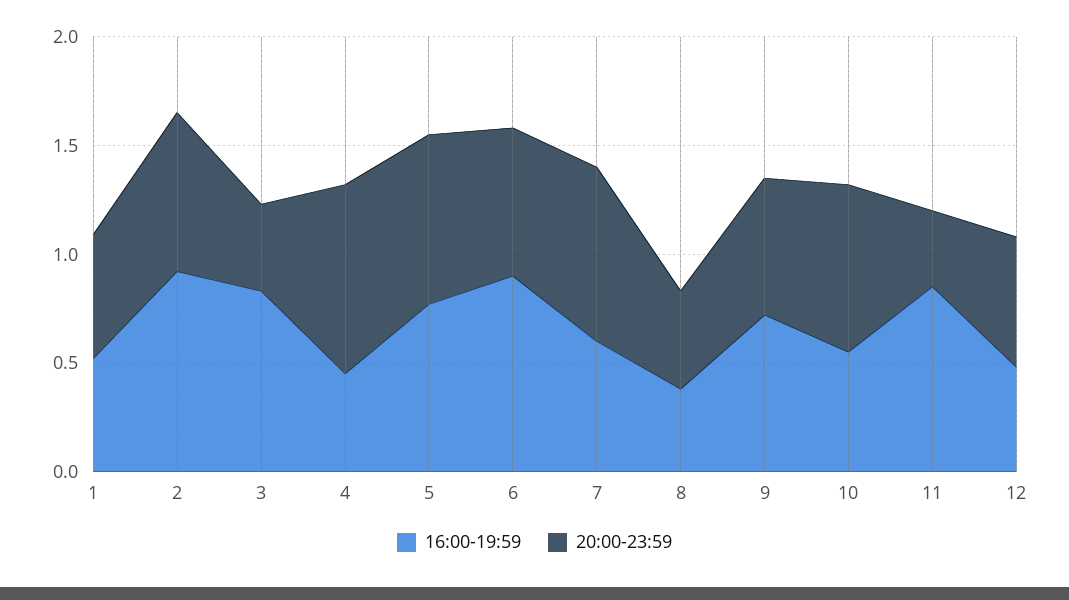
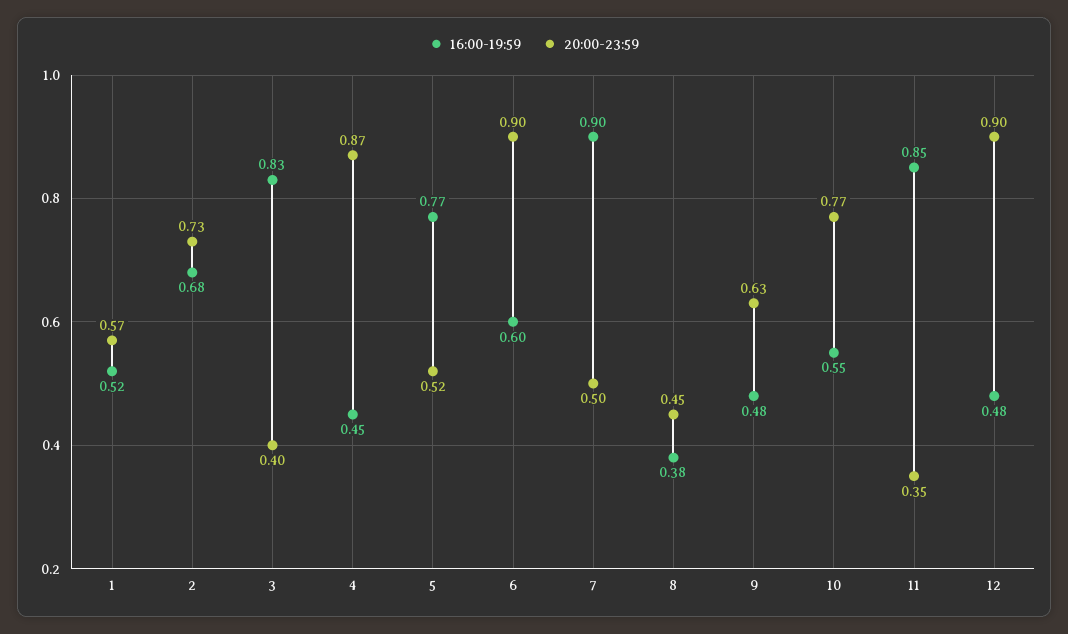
  {
    "16:00-19:59": {
      "1": 0.52,
-     "2": 0.9,
+     "2": 0.68,
      "3": 0.83,
      "4": 0.45,
      "5": 0.77,
-     "6": 0.9,
+     "6": 0.6,
-     "7": 0.6,
+     "7": 0.9,
      "8": 0.38,
-     "9": 0.7,
+     "9": 0.48,
      "10": 0.55,
      "11": 0.85,
      "12": 0.48
    },
    "20:00-23:59": {
      "1": 0.57,
      "2": 0.73,
      "3": 0.4,
      "4": 0.87,
-     "5": 0.8,
+     "5": 0.52,
-     "6": 0.7,
+     "6": 0.9,
-     "7": 0.8,
+     "7": 0.5,
      "8": 0.45,
      "9": 0.63,
      "10": 0.77,
      "11": 0.35,
-     "12": 0.6
+     "12": 0.9
    }
  }

